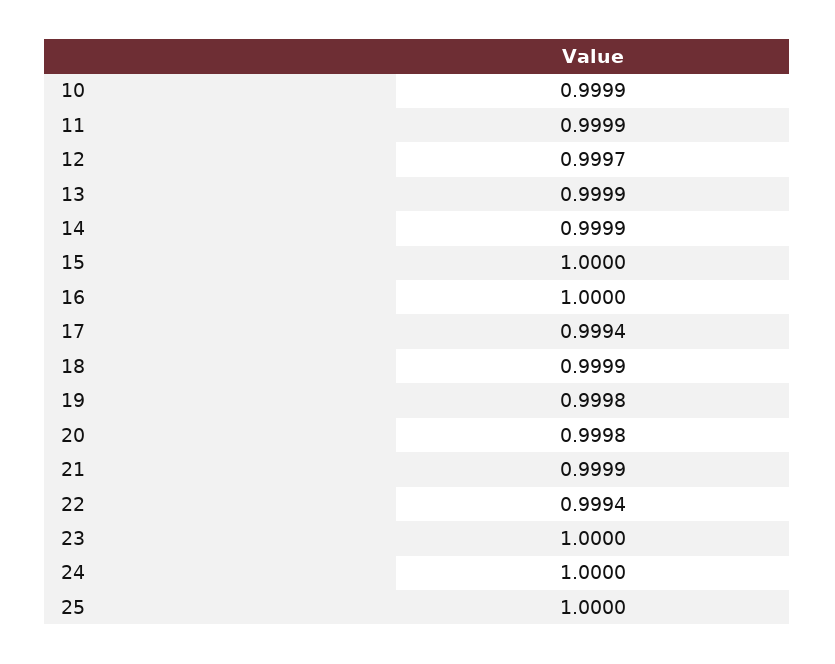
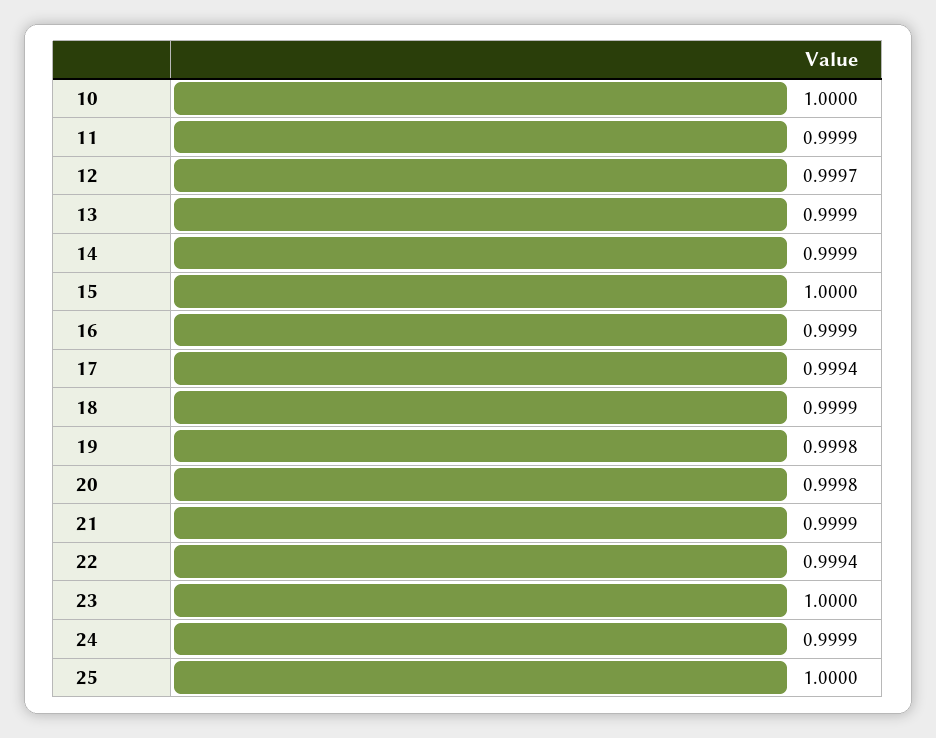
  {
-   "10": 0.9999,
+   "10": 1,
    "11": 0.9999,
    "12": 0.9997,
    "13": 0.9999,
    "14": 0.9999,
    "15": 1,
-   "16": 1,
+   "16": 0.9999,
    "17": 0.9994,
    "18": 0.9999,
    "19": 0.9998,
    "20": 0.9998,
    "21": 0.9999,
    "22": 0.9994,
    "23": 1,
-   "24": 1,
+   "24": 0.9999,
    "25": 1
  }

